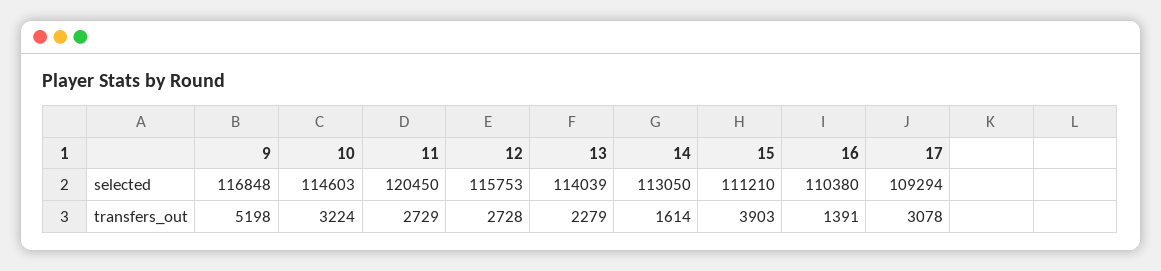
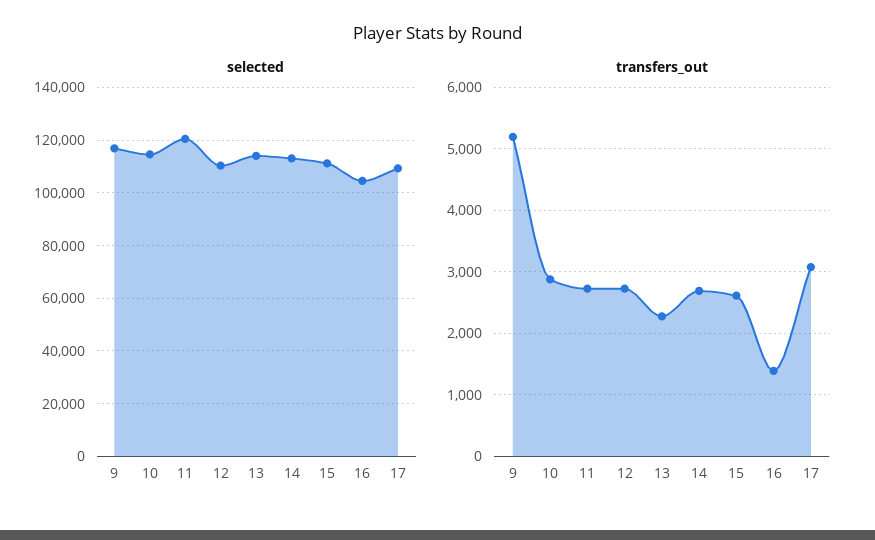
  {
    "selected": {
      "9": 116848,
      "10": 114603,
      "11": 120450,
-     "12": 115753,
+     "12": 110000,
      "13": 114039,
      "14": 113050,
      "15": 111210,
-     "16": 110380,
+     "16": 105000,
      "17": 109294
    },
    "transfers_out": {
      "9": 5198,
-     "10": 3224,
+     "10": 2900,
      "11": 2729,
      "12": 2728,
      "13": 2279,
-     "14": 1614,
+     "14": 2700,
-     "15": 3903,
+     "15": 2600,
      "16": 1391,
      "17": 3078
    }
  }

